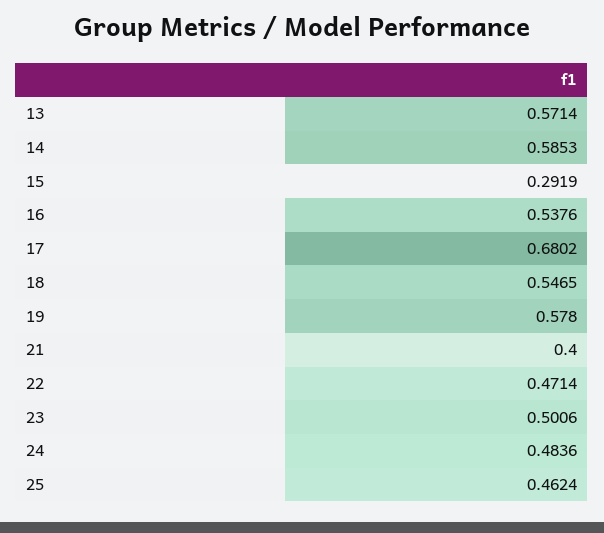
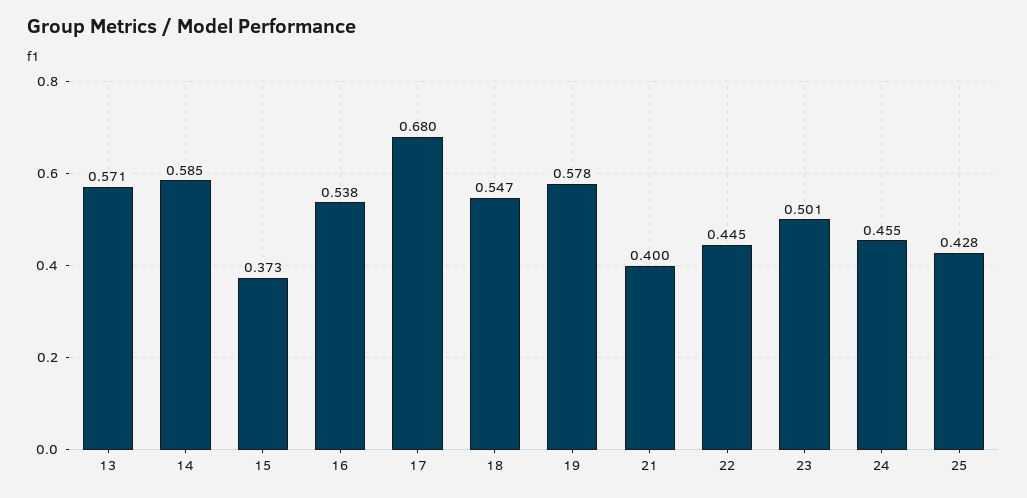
  {
    "13": 0.5714,
    "14": 0.5853,
-   "15": 0.2919,
+   "15": 0.373,
    "16": 0.5376,
    "17": 0.6802,
    "18": 0.5465,
    "19": 0.578,
    "21": 0.4,
-   "22": 0.4714,
+   "22": 0.445,
    "23": 0.5006,
-   "24": 0.4836,
+   "24": 0.455,
-   "25": 0.4624
+   "25": 0.428
  }

